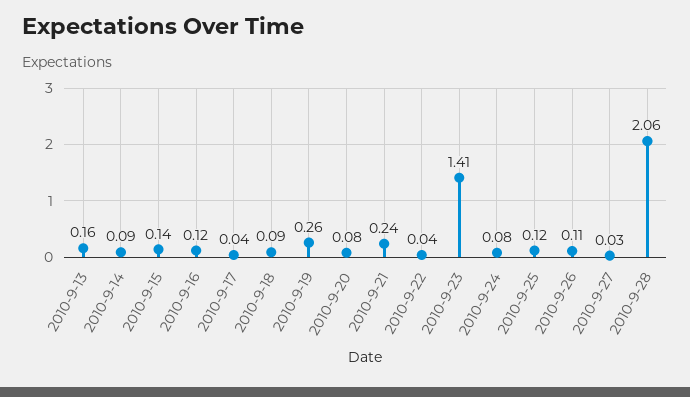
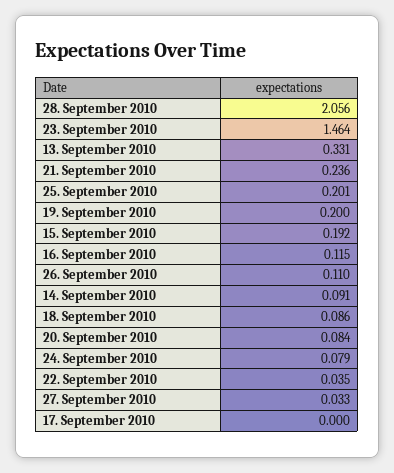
  {
-   "2010-9-13": 0.16,
+   "2010-9-13": 0.331,
    "2010-9-14": 0.091,
-   "2010-9-15": 0.14,
+   "2010-9-15": 0.192,
    "2010-9-16": 0.115,
-   "2010-9-17": 0.04,
+   "2010-9-17": 0,
    "2010-9-18": 0.086,
-   "2010-9-19": 0.26,
+   "2010-9-19": 0.2,
    "2010-9-20": 0.084,
    "2010-9-21": 0.236,
    "2010-9-22": 0.035,
-   "2010-9-23": 1.41,
+   "2010-9-23": 1.464,
    "2010-9-24": 0.079,
-   "2010-9-25": 0.12,
+   "2010-9-25": 0.201,
    "2010-9-26": 0.11,
    "2010-9-27": 0.033,
    "2010-9-28": 2.056
  }

